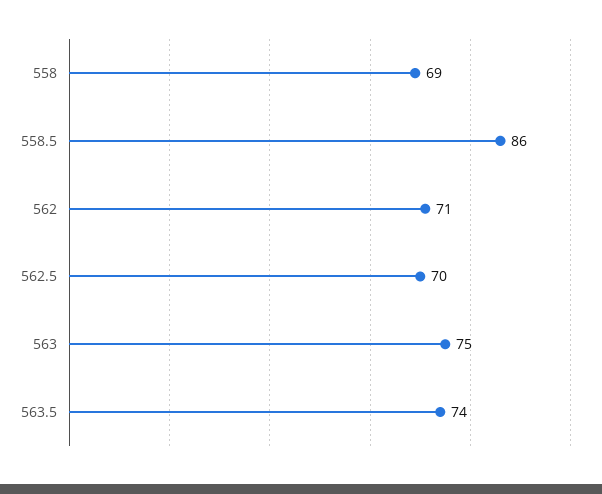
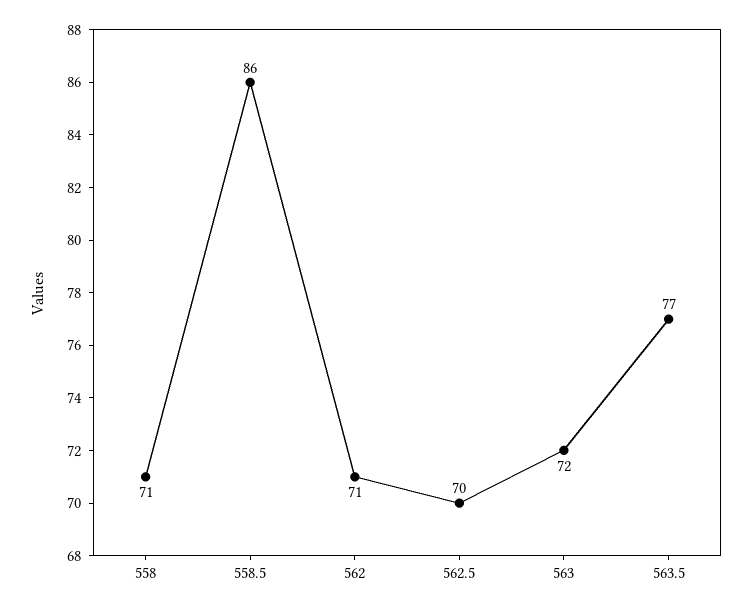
  {
-   "558": 69,
+   "558": 71,
    "558.5": 86,
    "562": 71,
    "562.5": 70,
-   "563": 75,
+   "563": 72,
-   "563.5": 74
+   "563.5": 77
  }

